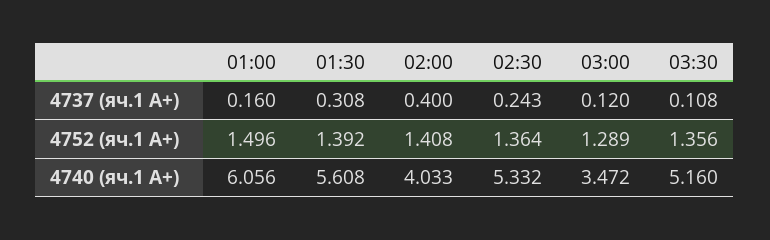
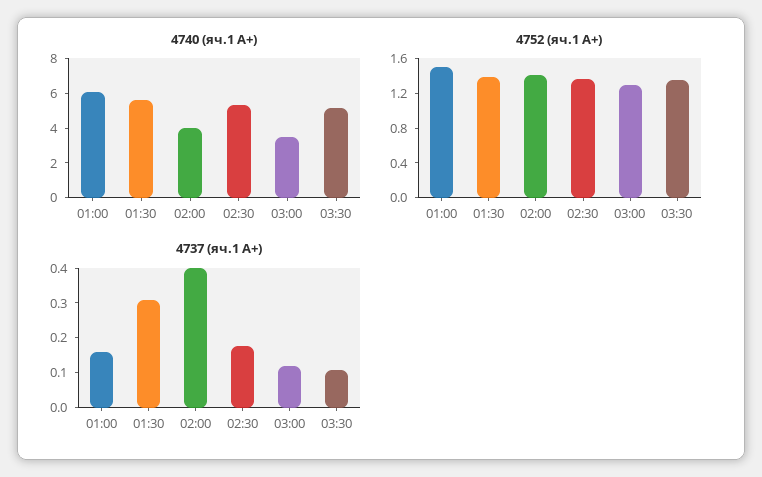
  {
    "4737 (яч.1 A+)": {
      "01:00": 0.16,
      "01:30": 0.308,
      "02:00": 0.4,
-     "02:30": 0.243,
+     "02:30": 0.175,
      "03:00": 0.12,
      "03:30": 0.108
    },
    "4752 (яч.1 A+)": {
      "01:00": 1.496,
      "01:30": 1.392,
      "02:00": 1.408,
      "02:30": 1.364,
      "03:00": 1.289,
      "03:30": 1.356
    },
    "4740 (яч.1 A+)": {
      "01:00": 6.056,
      "01:30": 5.608,
      "02:00": 4.033,
      "02:30": 5.332,
      "03:00": 3.472,
      "03:30": 5.16
    }
  }

